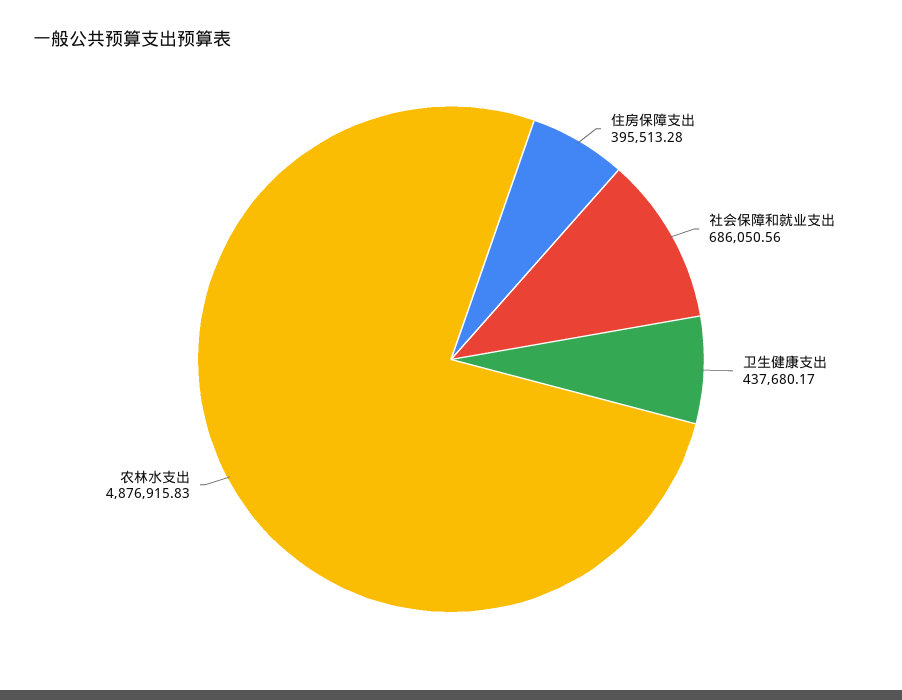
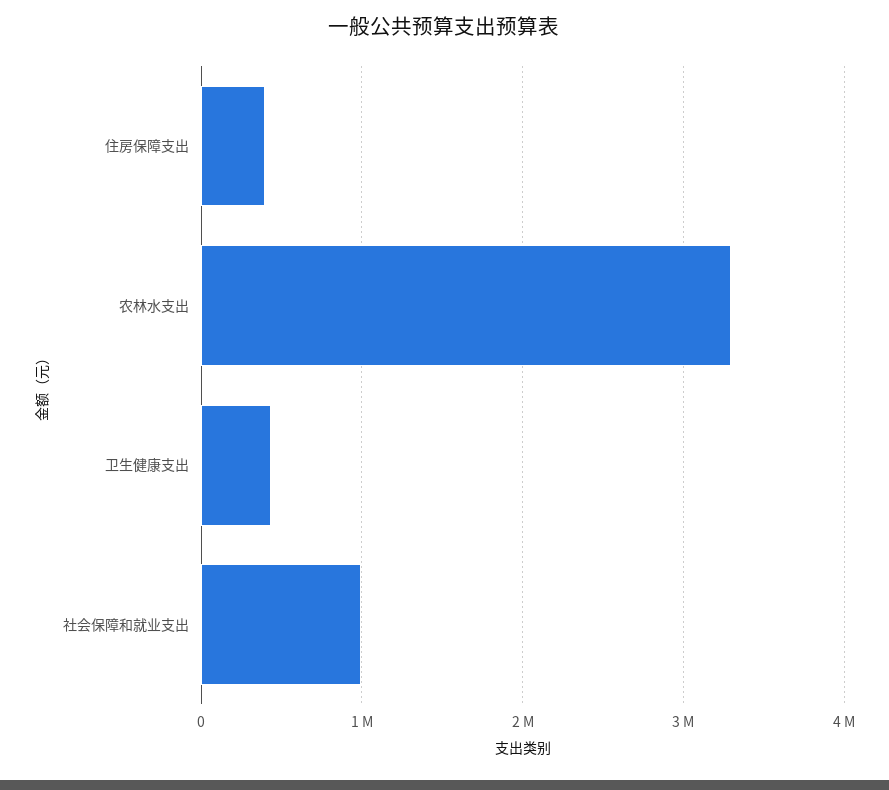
  {
    "住房保障支出": 395513.28,
-   "社会保障和就业支出": 686050.56,
+   "社会保障和就业支出": 1000000,
    "卫生健康支出": 437680.17,
-   "农林水支出": 4876915.83
+   "农林水支出": 3300000
  }

